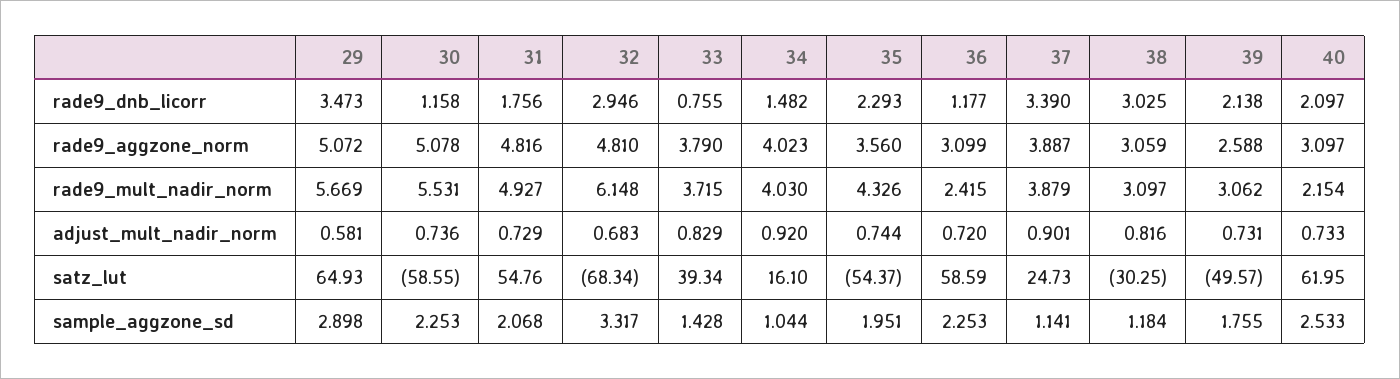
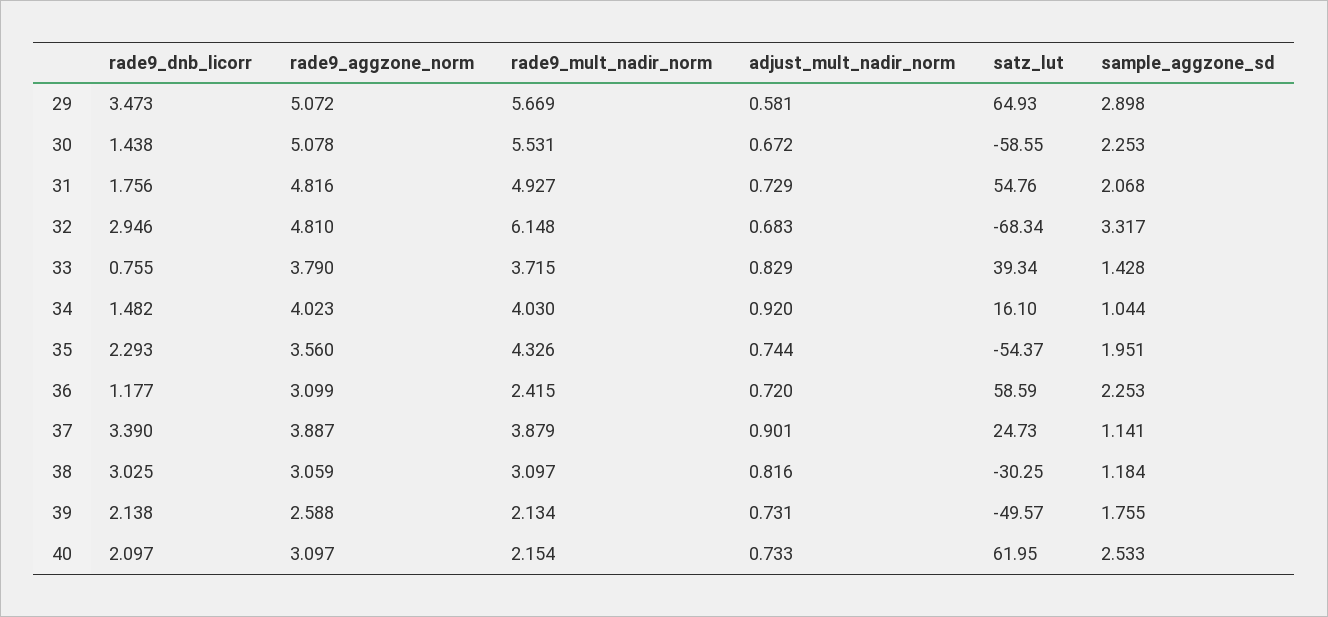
  {
    "29": {
      "rade9_dnb_licorr": 3.473,
      "rade9_aggzone_norm": 5.072,
      "rade9_mult_nadir_norm": 5.669,
      "adjust_mult_nadir_norm": 0.581,
      "satz_lut": 64.93,
      "sample_aggzone_sd": 2.898
    },
    "30": {
-     "rade9_dnb_licorr": 1.158,
+     "rade9_dnb_licorr": 1.438,
      "rade9_aggzone_norm": 5.078,
      "rade9_mult_nadir_norm": 5.531,
-     "adjust_mult_nadir_norm": 0.736,
+     "adjust_mult_nadir_norm": 0.672,
      "satz_lut": -58.55,
      "sample_aggzone_sd": 2.253
    },
    "31": {
      "rade9_dnb_licorr": 1.756,
      "rade9_aggzone_norm": 4.816,
      "rade9_mult_nadir_norm": 4.927,
      "adjust_mult_nadir_norm": 0.729,
      "satz_lut": 54.76,
      "sample_aggzone_sd": 2.068
    },
    "32": {
      "rade9_dnb_licorr": 2.946,
      "rade9_aggzone_norm": 4.81,
      "rade9_mult_nadir_norm": 6.148,
      "adjust_mult_nadir_norm": 0.683,
      "satz_lut": -68.34,
      "sample_aggzone_sd": 3.317
    },
    "33": {
      "rade9_dnb_licorr": 0.755,
      "rade9_aggzone_norm": 3.79,
      "rade9_mult_nadir_norm": 3.715,
      "adjust_mult_nadir_norm": 0.829,
      "satz_lut": 39.34,
      "sample_aggzone_sd": 1.428
    },
    "34": {
      "rade9_dnb_licorr": 1.482,
      "rade9_aggzone_norm": 4.023,
      "rade9_mult_nadir_norm": 4.03,
      "adjust_mult_nadir_norm": 0.92,
      "satz_lut": 16.1,
      "sample_aggzone_sd": 1.044
    },
    "35": {
      "rade9_dnb_licorr": 2.293,
      "rade9_aggzone_norm": 3.56,
      "rade9_mult_nadir_norm": 4.326,
      "adjust_mult_nadir_norm": 0.744,
      "satz_lut": -54.37,
      "sample_aggzone_sd": 1.951
    },
    "36": {
      "rade9_dnb_licorr": 1.177,
      "rade9_aggzone_norm": 3.099,
      "rade9_mult_nadir_norm": 2.415,
      "adjust_mult_nadir_norm": 0.72,
      "satz_lut": 58.59,
      "sample_aggzone_sd": 2.253
    },
    "37": {
      "rade9_dnb_licorr": 3.39,
      "rade9_aggzone_norm": 3.887,
      "rade9_mult_nadir_norm": 3.879,
      "adjust_mult_nadir_norm": 0.901,
      "satz_lut": 24.73,
      "sample_aggzone_sd": 1.141
    },
    "38": {
      "rade9_dnb_licorr": 3.025,
      "rade9_aggzone_norm": 3.059,
      "rade9_mult_nadir_norm": 3.097,
      "adjust_mult_nadir_norm": 0.816,
      "satz_lut": -30.25,
      "sample_aggzone_sd": 1.184
    },
    "39": {
      "rade9_dnb_licorr": 2.138,
      "rade9_aggzone_norm": 2.588,
-     "rade9_mult_nadir_norm": 3.062,
+     "rade9_mult_nadir_norm": 2.134,
      "adjust_mult_nadir_norm": 0.731,
      "satz_lut": -49.57,
      "sample_aggzone_sd": 1.755
    },
    "40": {
      "rade9_dnb_licorr": 2.097,
      "rade9_aggzone_norm": 3.097,
      "rade9_mult_nadir_norm": 2.154,
      "adjust_mult_nadir_norm": 0.733,
      "satz_lut": 61.95,
      "sample_aggzone_sd": 2.533
    }
  }

